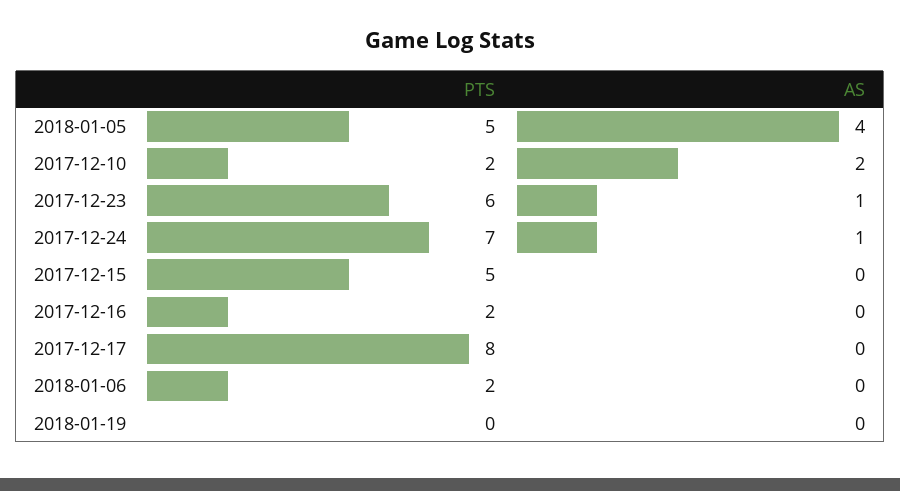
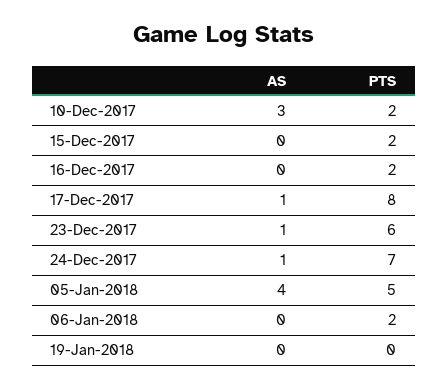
  {
    "PTS": {
      "2018-01-05": 5,
      "2017-12-10": 2,
      "2017-12-23": 6,
      "2017-12-24": 7,
-     "2017-12-15": 5,
+     "2017-12-15": 2,
      "2017-12-16": 2,
      "2017-12-17": 8,
      "2018-01-06": 2,
      "2018-01-19": 0
    },
    "AS": {
      "2018-01-05": 4,
-     "2017-12-10": 2,
+     "2017-12-10": 3,
      "2017-12-23": 1,
      "2017-12-24": 1,
      "2017-12-15": 0,
      "2017-12-16": 0,
-     "2017-12-17": 0,
+     "2017-12-17": 1,
      "2018-01-06": 0,
      "2018-01-19": 0
    }
  }

